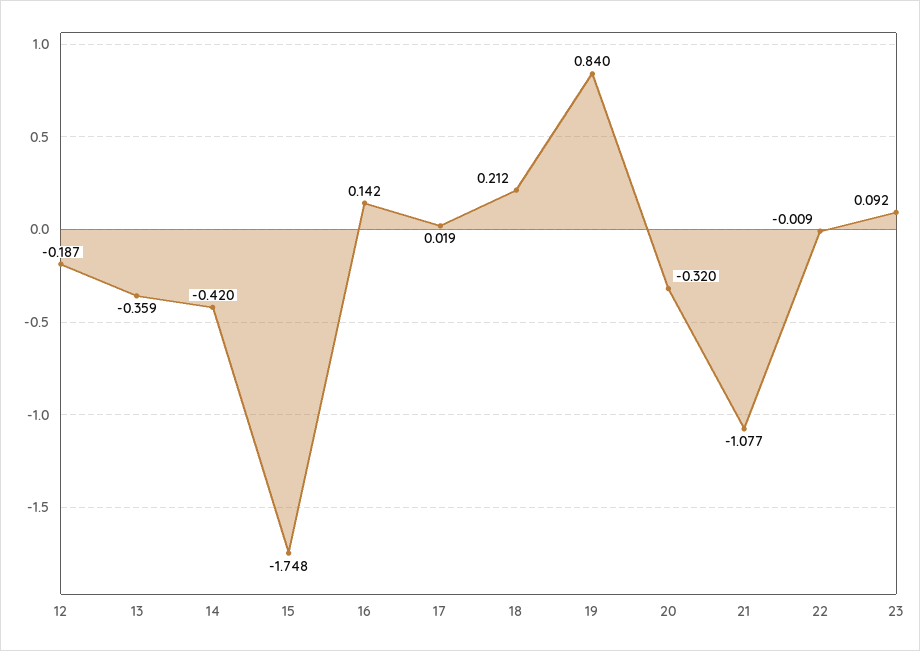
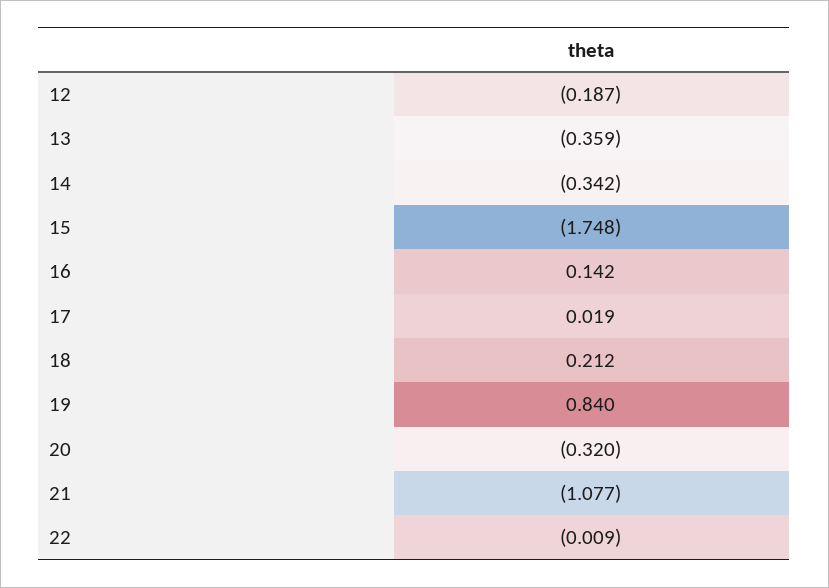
  {
    "12": -0.187,
    "13": -0.359,
-   "14": -0.42,
+   "14": -0.342,
    "15": -1.748,
    "16": 0.142,
    "17": 0.019,
    "18": 0.212,
    "19": 0.84,
    "20": -0.32,
    "21": -1.077,
-   "22": -0.009,
+   "22": -0.009
-   "23": 0.092
  }

